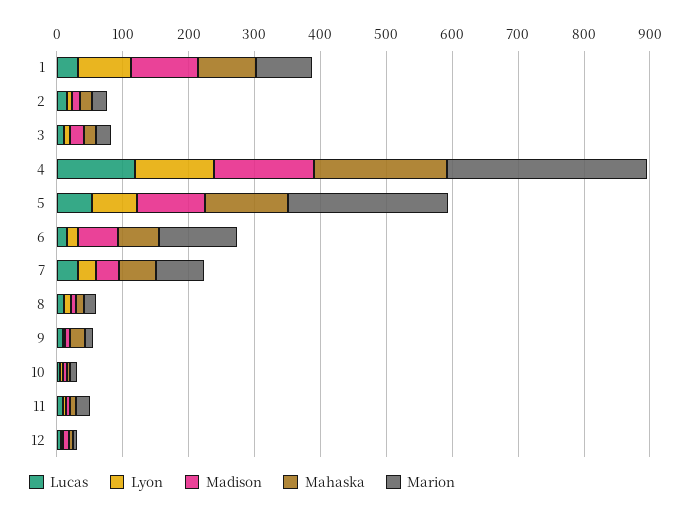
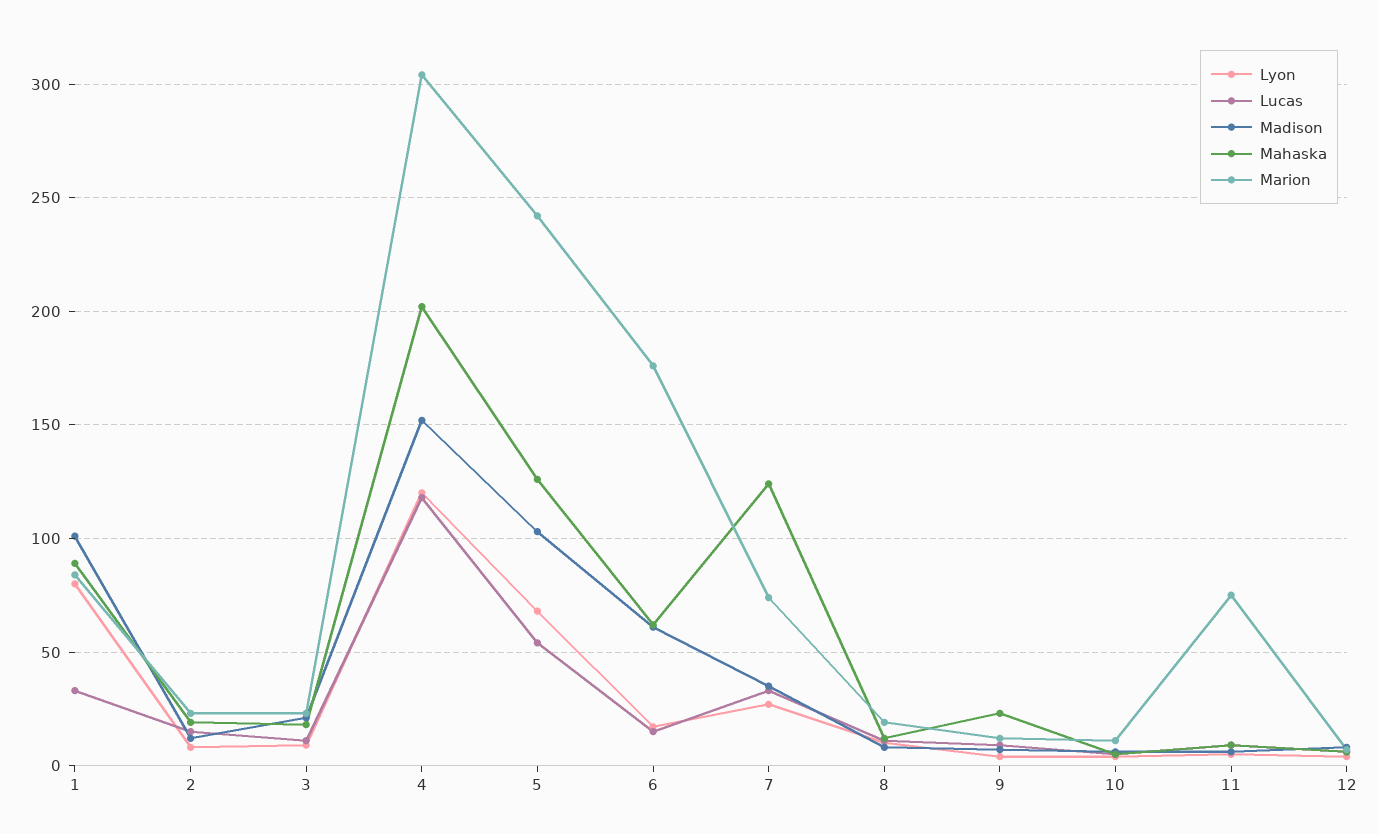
  {
    "Lucas": {
      "1": 35,
      "2": 15,
      "3": 10,
      "4": 120,
      "5": 55,
      "6": 15,
      "7": 35,
      "8": 10,
      "9": 10,
      "10": 5,
      "11": 10,
      "12": 5
    },
    "Lyon": {
      "1": 80,
      "2": 10,
      "3": 10,
      "4": 120,
      "5": 70,
      "6": 15,
      "7": 25,
      "8": 10,
      "9": 5,
      "10": 5,
      "11": 5,
      "12": 5
    },
    "Madison": {
      "1": 100,
      "2": 10,
      "3": 20,
      "4": 150,
      "5": 105,
      "6": 60,
      "7": 35,
      "8": 10,
      "9": 5,
      "10": 5,
      "11": 5,
      "12": 10
    },
    "Mahaska": {
      "1": 90,
      "2": 20,
      "3": 20,
      "4": 200,
      "5": 125,
      "6": 60,
-     "7": 60,
+     "7": 125,
      "8": 10,
      "9": 25,
      "10": 5,
      "11": 10,
      "12": 5
    },
    "Marion": {
      "1": 85,
      "2": 25,
      "3": 25,
      "4": 305,
      "5": 240,
-     "6": 120,
+     "6": 175,
      "7": 75,
      "8": 20,
      "9": 10,
      "10": 10,
-     "11": 20,
+     "11": 75,
      "12": 5
    }
  }

